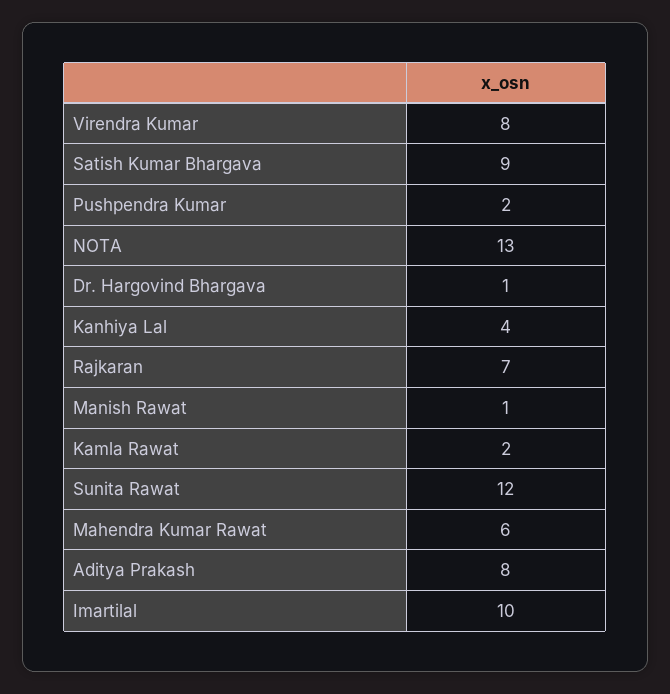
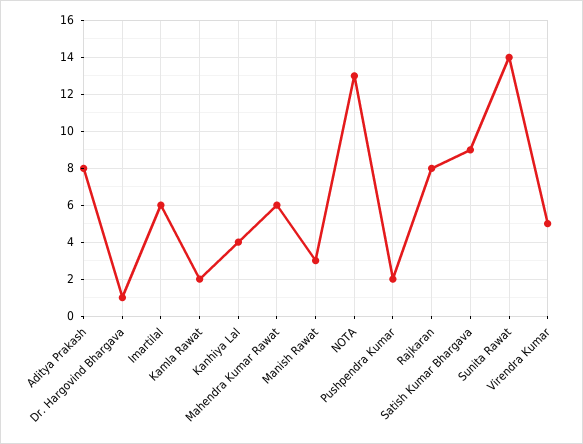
  {
-   "Virendra Kumar": 8,
+   "Virendra Kumar": 5,
    "Satish Kumar Bhargava": 9,
    "Pushpendra Kumar": 2,
    "NOTA": 13,
    "Dr. Hargovind Bhargava": 1,
    "Kanhiya Lal": 4,
-   "Rajkaran": 7,
+   "Rajkaran": 8,
-   "Manish Rawat": 1,
+   "Manish Rawat": 3,
    "Kamla Rawat": 2,
-   "Sunita Rawat": 12,
+   "Sunita Rawat": 14,
    "Mahendra Kumar Rawat": 6,
    "Aditya Prakash": 8,
-   "Imartilal": 10
+   "Imartilal": 6
  }

